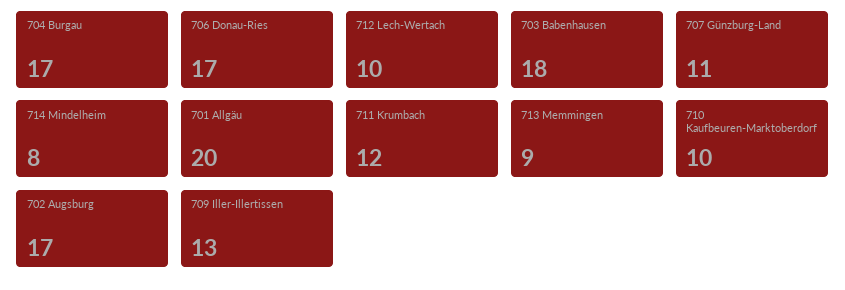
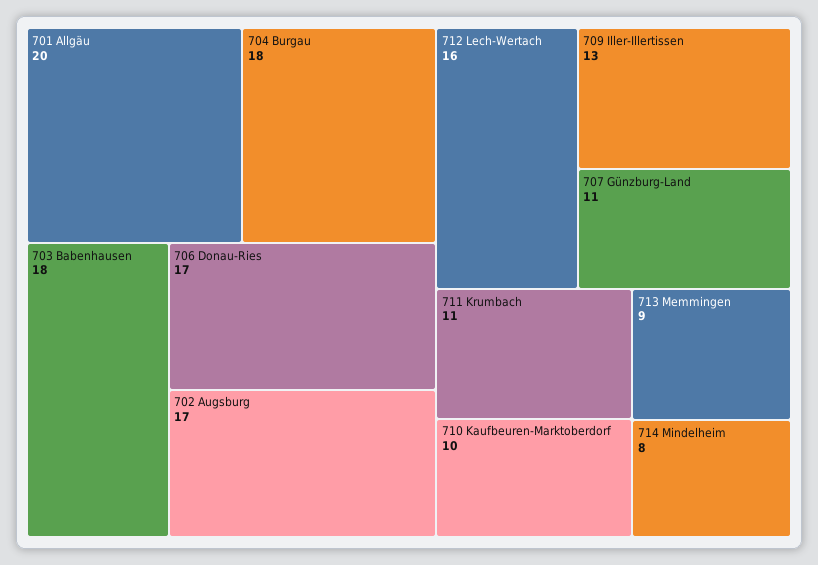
  {
-   "704 Burgau": 17,
+   "704 Burgau": 18,
    "706 Donau-Ries": 17,
-   "712 Lech-Wertach": 10,
+   "712 Lech-Wertach": 16,
    "703 Babenhausen": 18,
    "707 Günzburg-Land": 11,
    "714 Mindelheim": 8,
    "701 Allgäu": 20,
-   "711 Krumbach": 12,
+   "711 Krumbach": 11,
    "713 Memmingen": 9,
    "710 Kaufbeuren-Marktoberdorf": 10,
    "702 Augsburg": 17,
    "709 Iller-Illertissen": 13
  }

